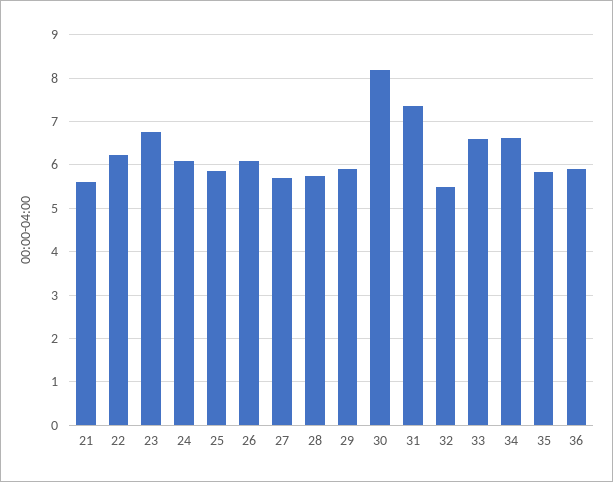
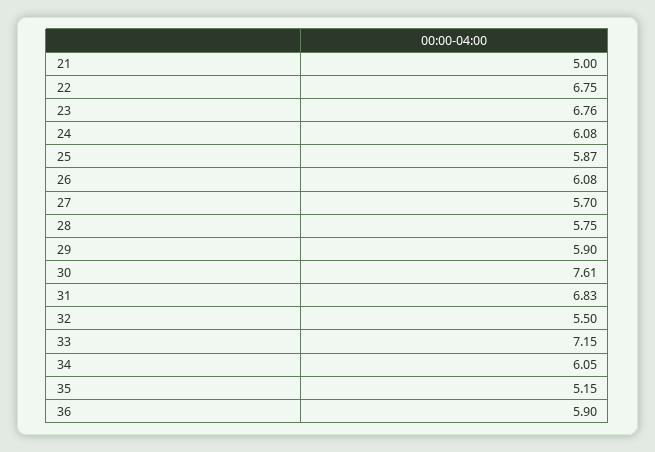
  {
-   "21": 5.6,
+   "21": 5,
-   "22": 6.2,
+   "22": 6.75,
    "23": 6.76,
    "24": 6.08,
    "25": 5.87,
    "26": 6.08,
    "27": 5.7,
    "28": 5.75,
    "29": 5.9,
-   "30": 8.2,
+   "30": 7.61,
-   "31": 7.4,
+   "31": 6.83,
    "32": 5.5,
-   "33": 6.6,
+   "33": 7.15,
-   "34": 6.6,
+   "34": 6.05,
-   "35": 5.8,
+   "35": 5.15,
    "36": 5.9
  }

